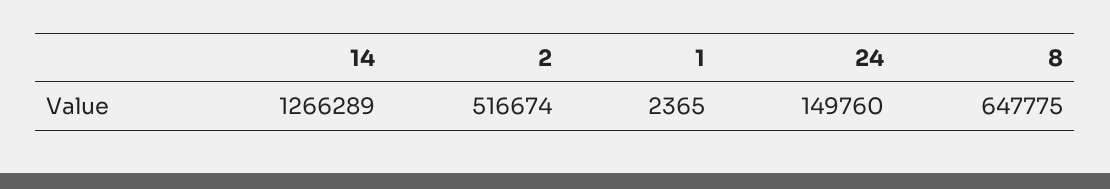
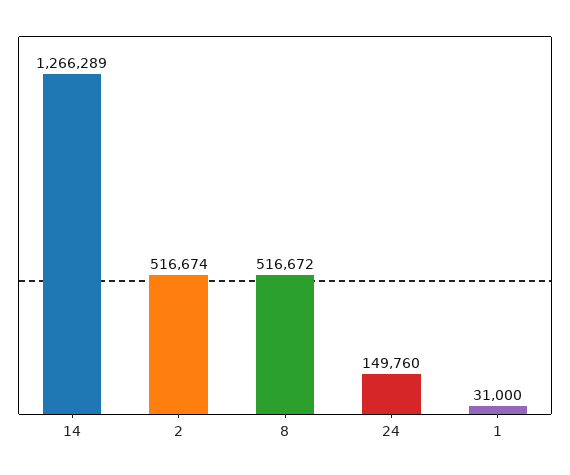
  {
    "14": 1266289,
    "2": 516674,
-   "1": 2365,
+   "1": 31000,
    "24": 149760,
-   "8": 647775
+   "8": 516672
  }

